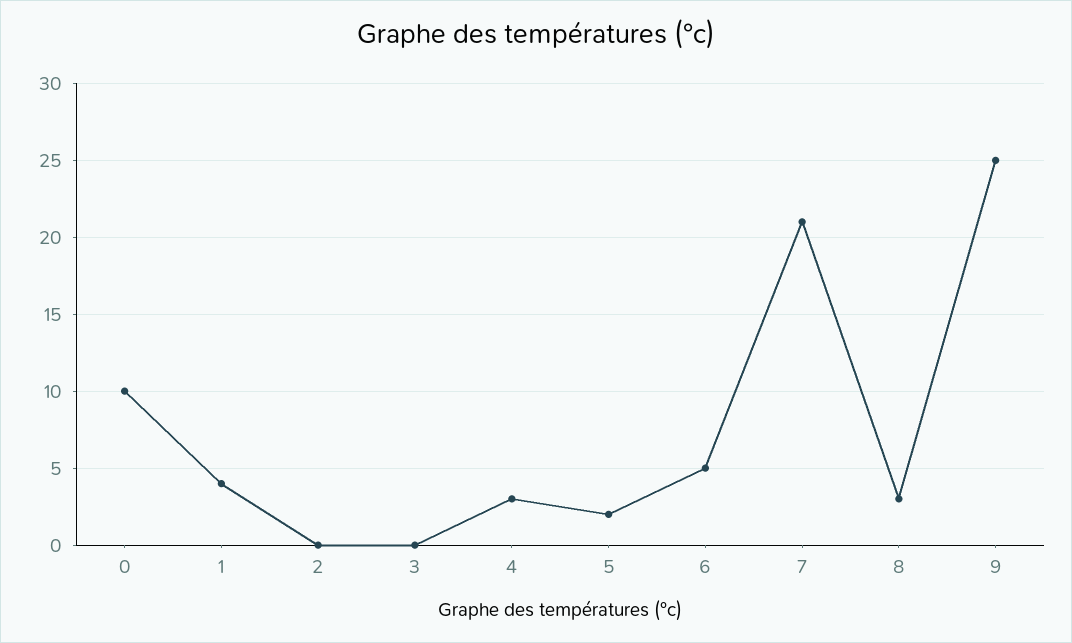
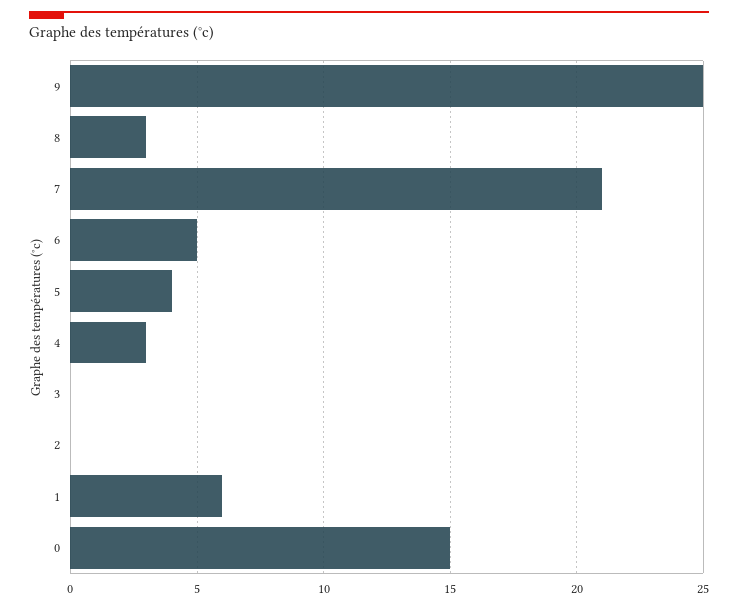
  {
-   "0": 10,
+   "0": 15,
-   "1": 4,
+   "1": 6,
    "2": 0,
    "3": 0,
    "4": 3,
-   "5": 2,
+   "5": 4,
    "6": 5,
    "7": 21,
    "8": 3,
    "9": 25
  }

